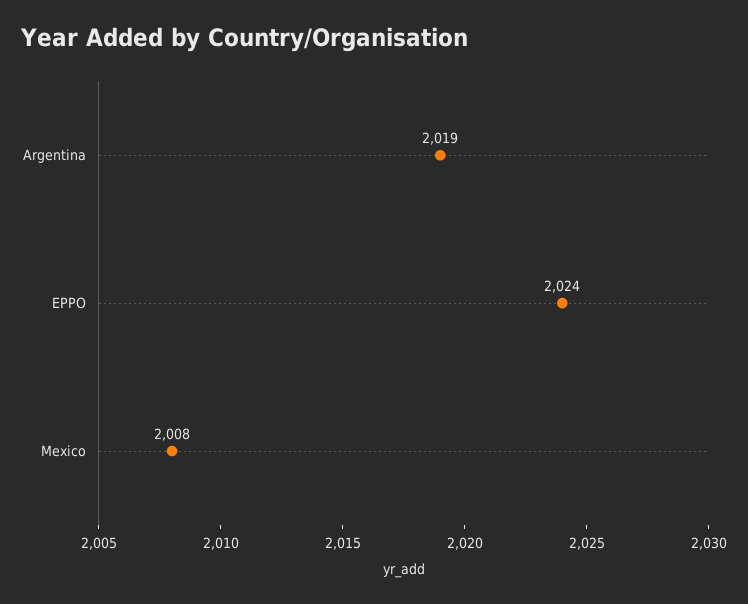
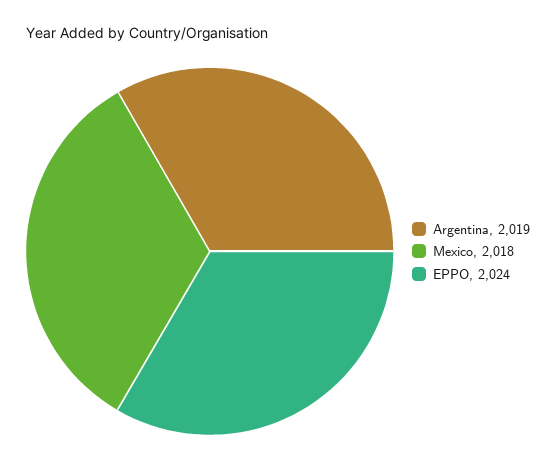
  {
    "Argentina": 2019,
    "EPPO": 2024,
-   "Mexico": 2008
+   "Mexico": 2018
  }

